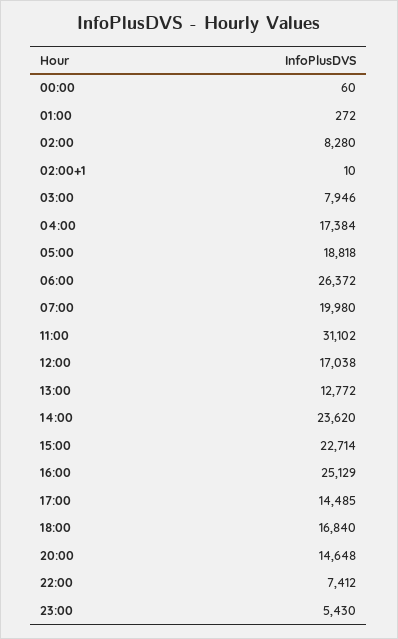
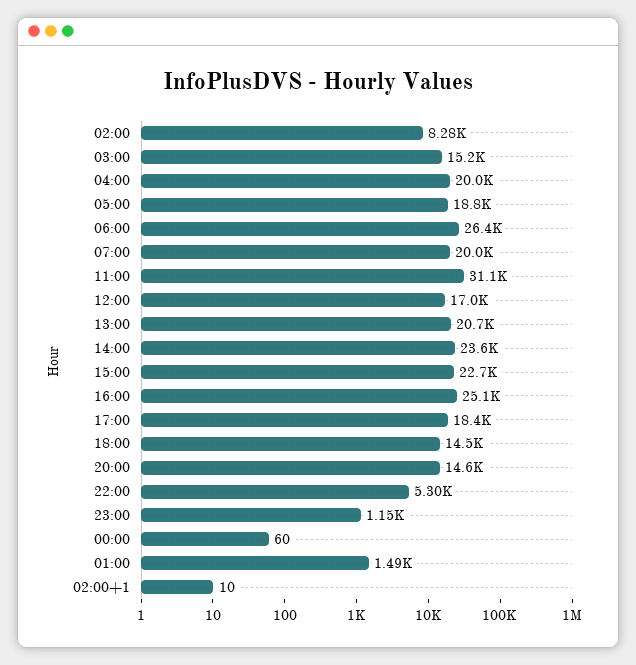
  {
    "00:00": 60,
-   "01:00": 272,
+   "01:00": 1490,
    "02:00": 8280,
    "02:00+1": 10,
-   "03:00": 7946,
+   "03:00": 15200,
-   "04:00": 17384,
+   "04:00": 20000,
    "05:00": 18818,
    "06:00": 26372,
    "07:00": 19980,
    "11:00": 31102,
    "12:00": 17038,
-   "13:00": 12772,
+   "13:00": 20700,
    "14:00": 23620,
    "15:00": 22714,
    "16:00": 25129,
-   "17:00": 14485,
+   "17:00": 18400,
-   "18:00": 16840,
+   "18:00": 14500,
    "20:00": 14648,
-   "22:00": 7412,
+   "22:00": 5300,
-   "23:00": 5430
+   "23:00": 1150
  }

